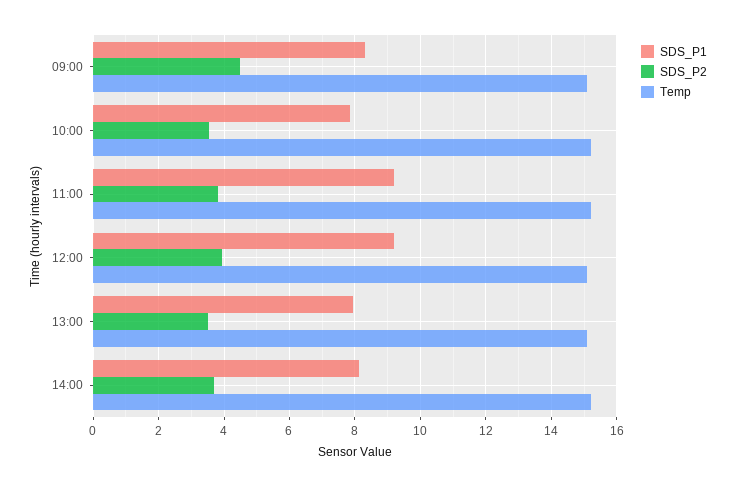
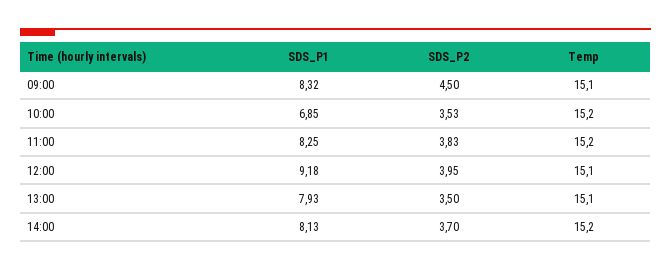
  {
    "SDS_P1": {
      "09:00": 8.32,
-     "10:00": 7.8,
+     "10:00": 6.85,
-     "11:00": 9.2,
+     "11:00": 8.25,
      "12:00": 9.18,
      "13:00": 7.93,
      "14:00": 8.13
    },
    "SDS_P2": {
      "09:00": 4.5,
      "10:00": 3.53,
      "11:00": 3.83,
      "12:00": 3.95,
      "13:00": 3.5,
      "14:00": 3.7
    },
    "Temp": {
      "09:00": 15.1,
      "10:00": 15.2,
      "11:00": 15.2,
      "12:00": 15.1,
      "13:00": 15.1,
      "14:00": 15.2
    }
  }

